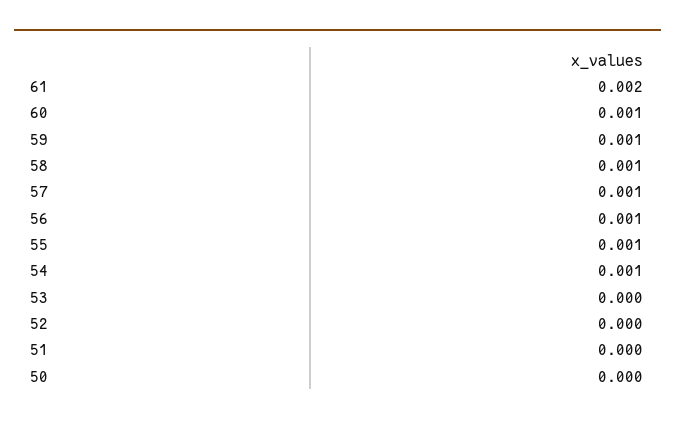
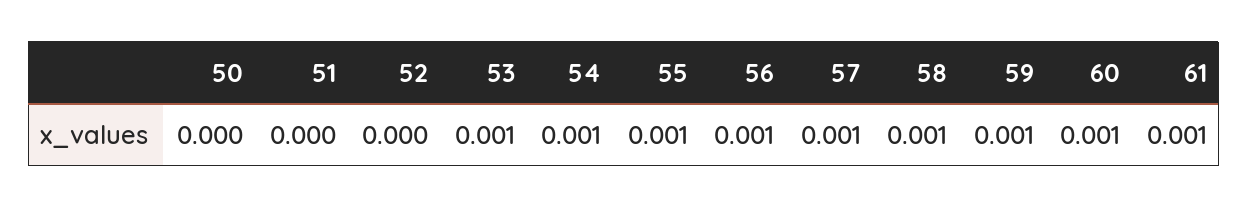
  {
-   "61": 0.002,
+   "61": 0.001,
    "60": 0.001,
    "59": 0.001,
    "58": 0.001,
    "57": 0.001,
    "56": 0.001,
    "55": 0.001,
    "54": 0.001,
-   "53": 0,
+   "53": 0.001,
    "52": 0,
    "51": 0,
    "50": 0
  }

